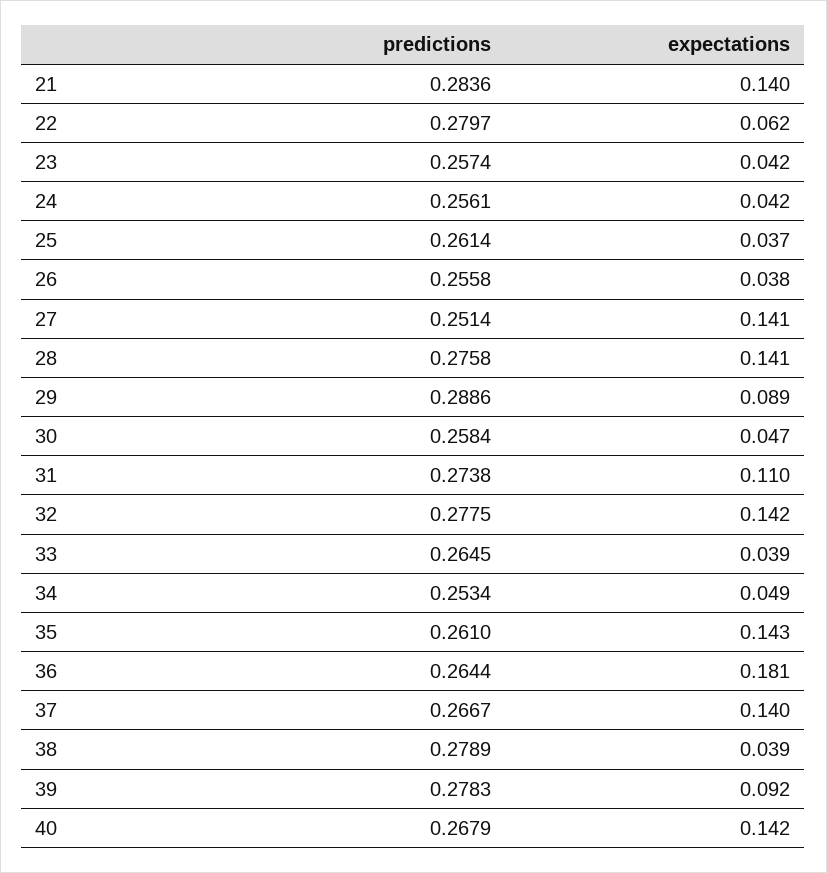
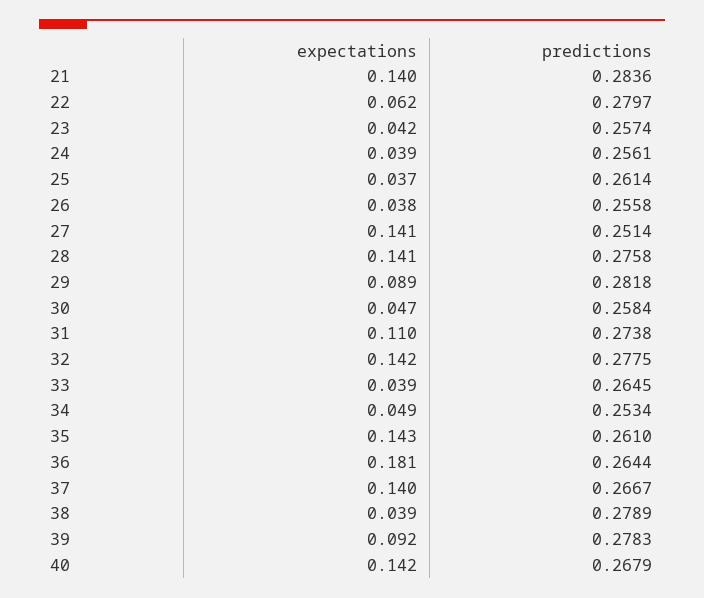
  {
    "predictions": {
      "21": 0.2836,
      "22": 0.2797,
      "23": 0.2574,
      "24": 0.2561,
      "25": 0.2614,
      "26": 0.2558,
      "27": 0.2514,
      "28": 0.2758,
-     "29": 0.2886,
+     "29": 0.2818,
      "30": 0.2584,
      "31": 0.2738,
      "32": 0.2775,
      "33": 0.2645,
      "34": 0.2534,
      "35": 0.261,
      "36": 0.2644,
      "37": 0.2667,
      "38": 0.2789,
      "39": 0.2783,
      "40": 0.2679
    },
    "expectations": {
      "21": 0.14,
      "22": 0.062,
      "23": 0.042,
-     "24": 0.042,
+     "24": 0.039,
      "25": 0.037,
      "26": 0.038,
      "27": 0.141,
      "28": 0.141,
      "29": 0.089,
      "30": 0.047,
      "31": 0.11,
      "32": 0.142,
      "33": 0.039,
      "34": 0.049,
      "35": 0.143,
      "36": 0.181,
      "37": 0.14,
      "38": 0.039,
      "39": 0.092,
      "40": 0.142
    }
  }

